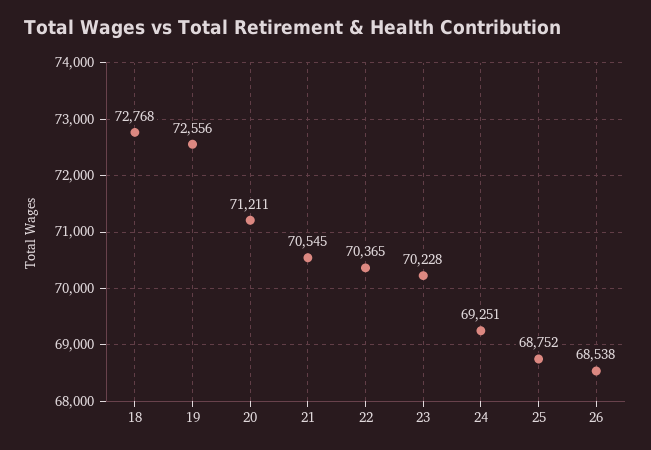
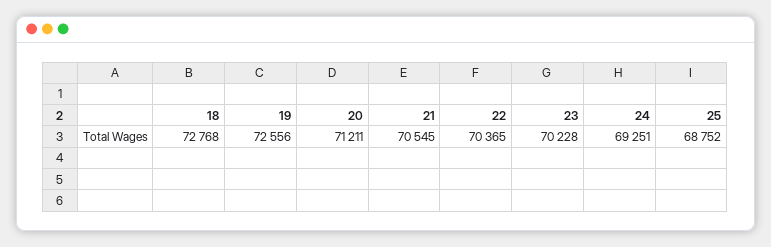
  {
    "18": 72768,
    "19": 72556,
    "20": 71211,
    "21": 70545,
    "22": 70365,
    "23": 70228,
    "24": 69251,
-   "25": 68752,
+   "25": 68752
-   "26": 68538
  }

